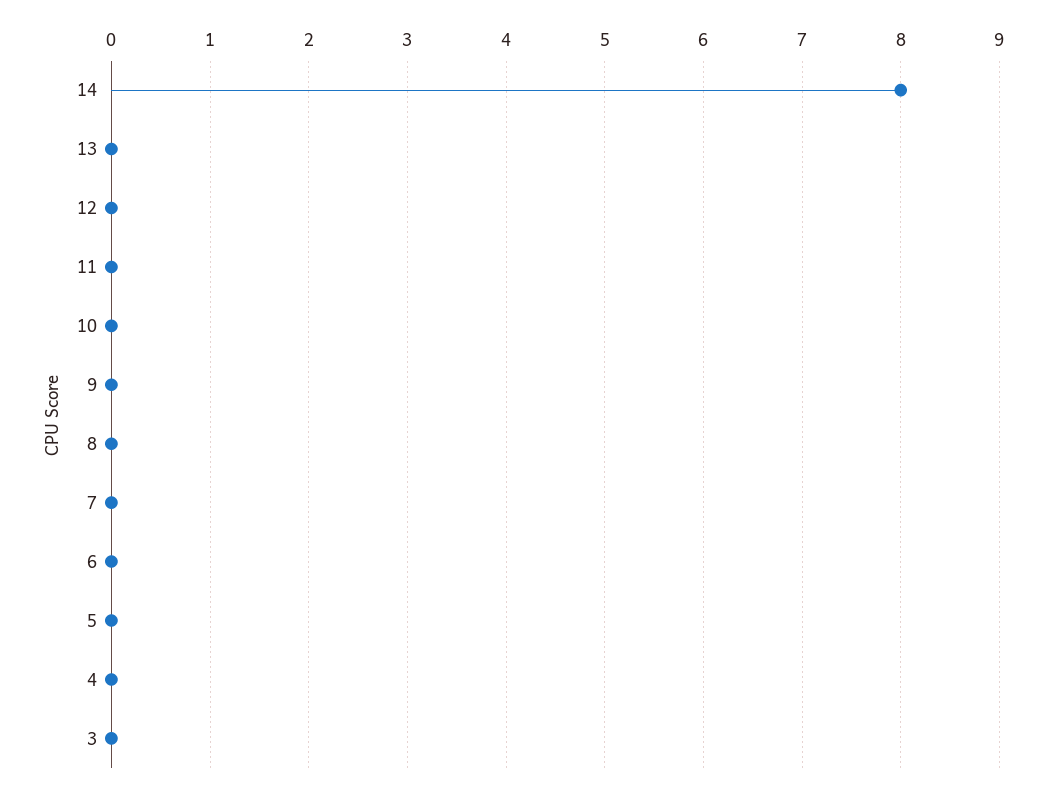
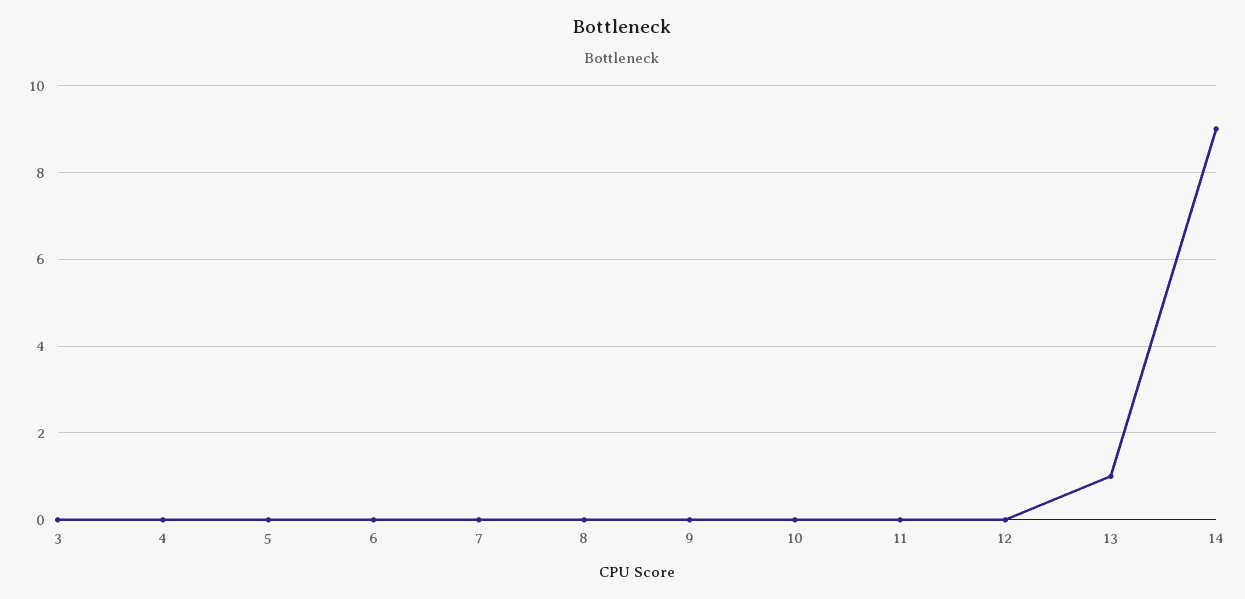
  {
-   "14": 8,
+   "14": 9,
-   "13": 0,
+   "13": 1,
    "12": 0,
    "11": 0,
    "10": 0,
    "9": 0,
    "8": 0,
    "7": 0,
    "6": 0,
    "5": 0,
    "4": 0,
    "3": 0
  }

